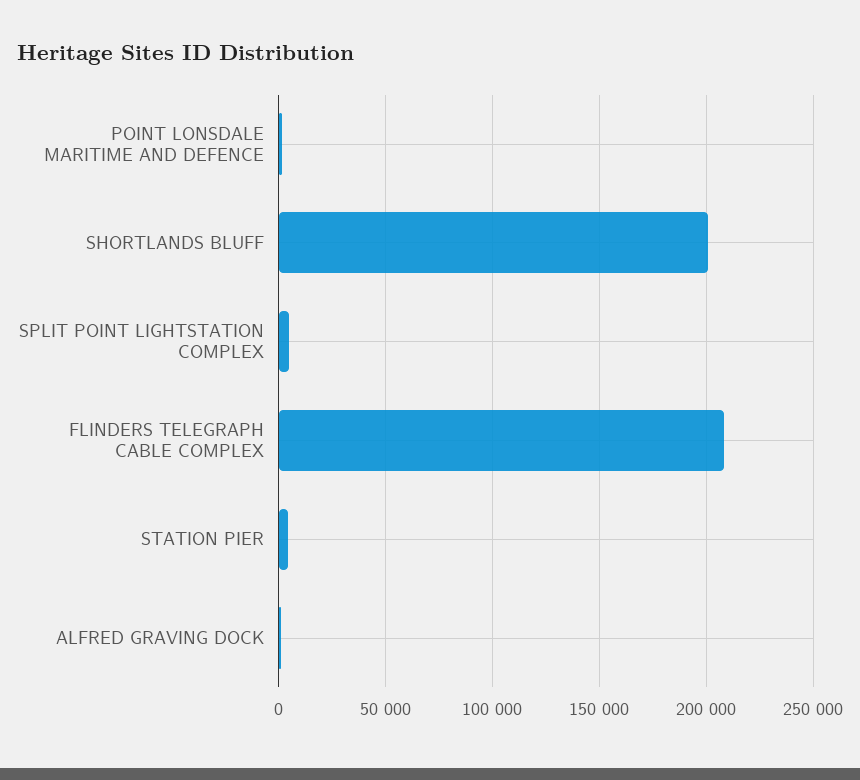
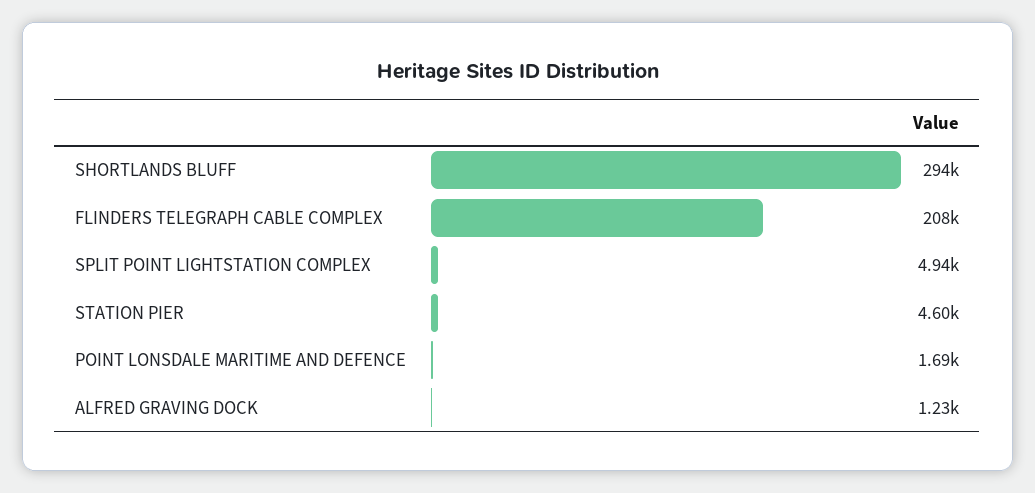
  {
    "POINT LONSDALE MARITIME AND DEFENCE": 1690,
-   "SHORTLANDS BLUFF": 200000,
+   "SHORTLANDS BLUFF": 294000,
    "SPLIT POINT LIGHTSTATION COMPLEX": 4940,
    "FLINDERS TELEGRAPH CABLE COMPLEX": 208000,
    "STATION PIER": 4600,
    "ALFRED GRAVING DOCK": 1230
  }

